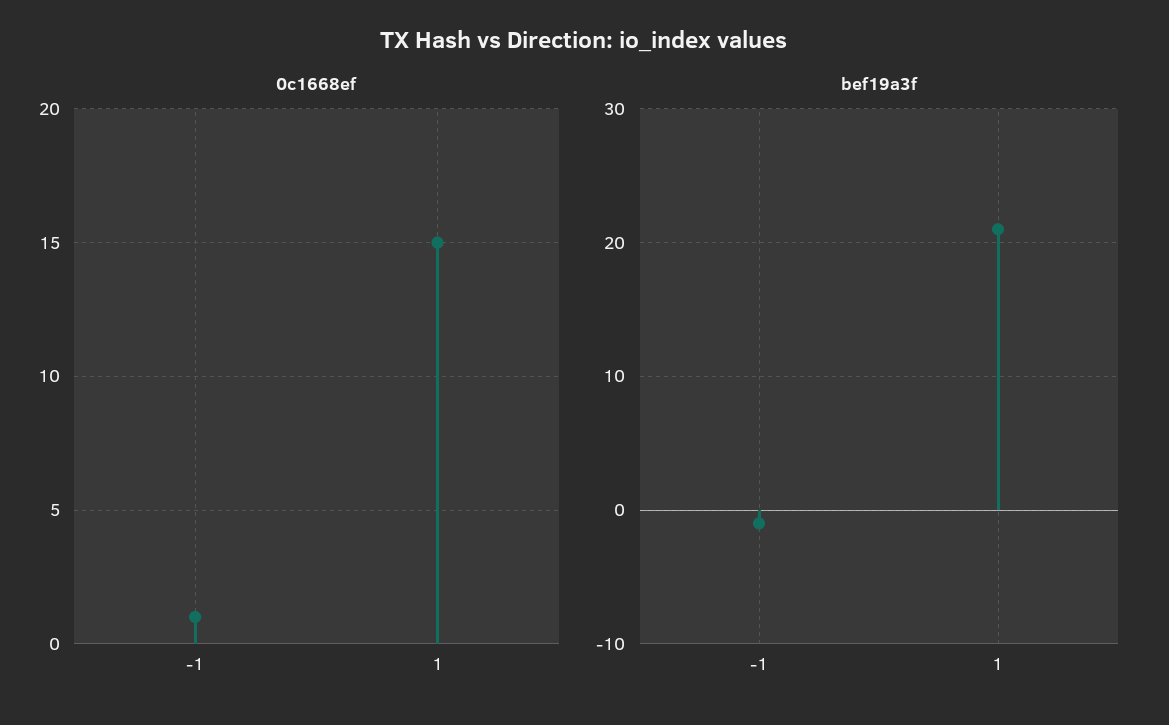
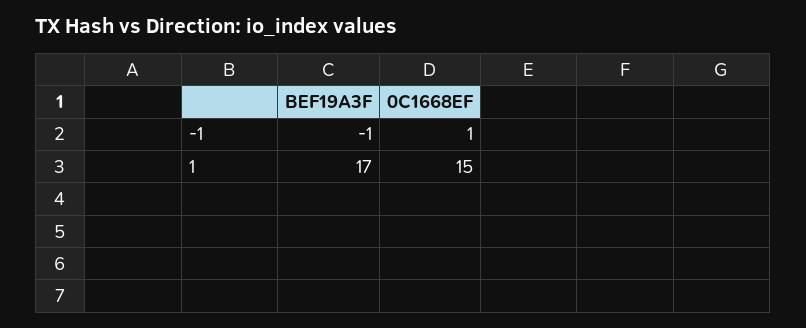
  {
    "0c1668ef": {
      "-1": 1,
      "1": 15
    },
    "bef19a3f": {
      "-1": -1,
-     "1": 21
+     "1": 17
    }
  }

